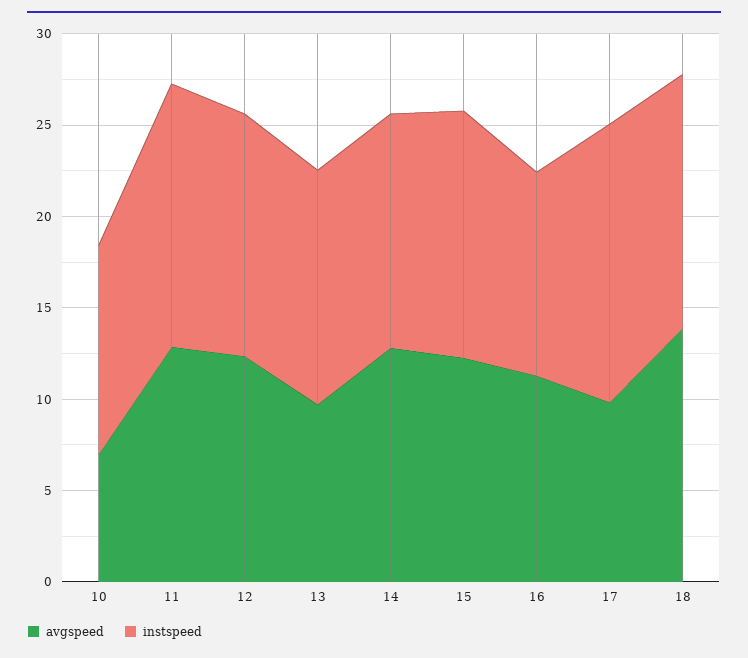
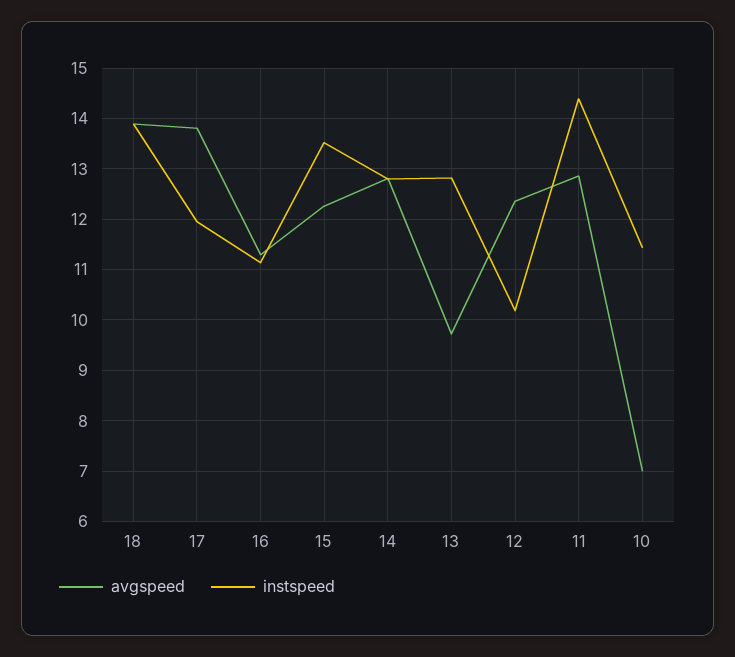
  {
    "avgspeed": {
      "10": 7,
      "11": 12.8,
      "12": 12.4,
      "13": 9.8,
      "14": 12.8,
      "15": 12.2,
      "16": 11.2,
-     "17": 10,
+     "17": 13.8,
      "18": 13.8
    },
    "instspeed": {
      "10": 11.4,
      "11": 14.4,
-     "12": 13,
+     "12": 10.2,
      "13": 12.8,
      "14": 12.8,
      "15": 13.6,
      "16": 11.2,
-     "17": 15,
+     "17": 12,
      "18": 13.8
    }
  }

